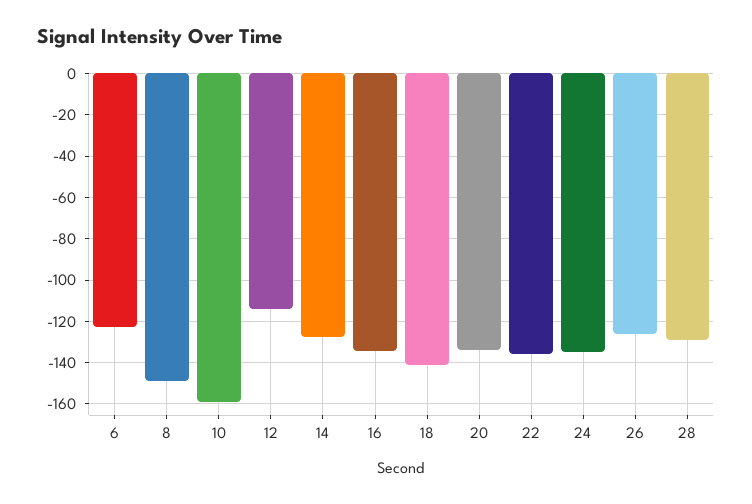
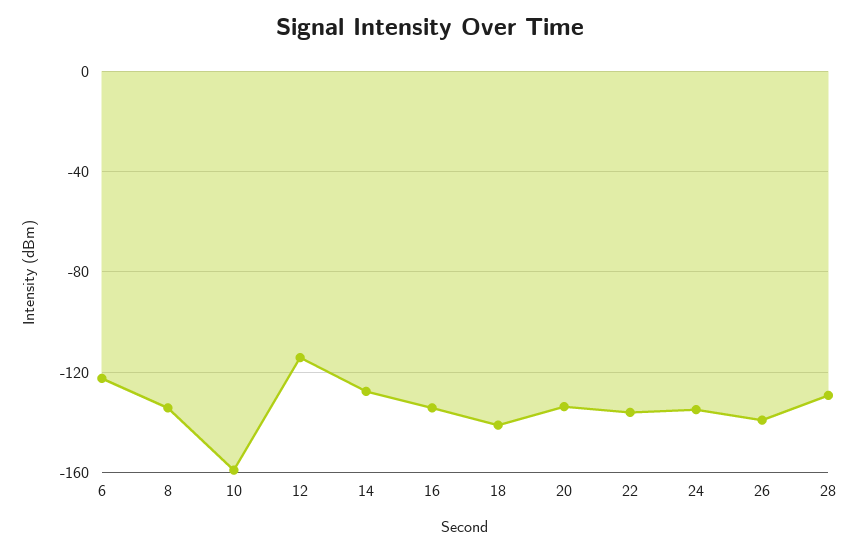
  {
    "6": -125,
-   "8": -150,
+   "8": -135,
    "10": -160,
    "12": -115,
    "14": -130,
    "16": -135,
    "18": -140,
    "20": -135,
    "22": -135,
    "24": -135,
-   "26": -125,
+   "26": -140,
    "28": -130
  }

